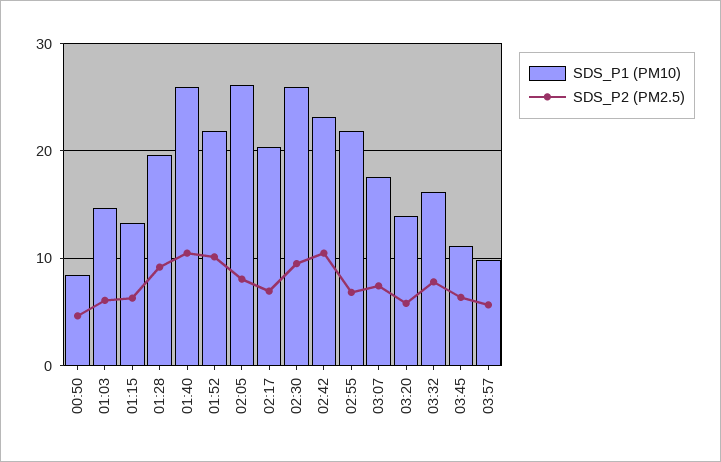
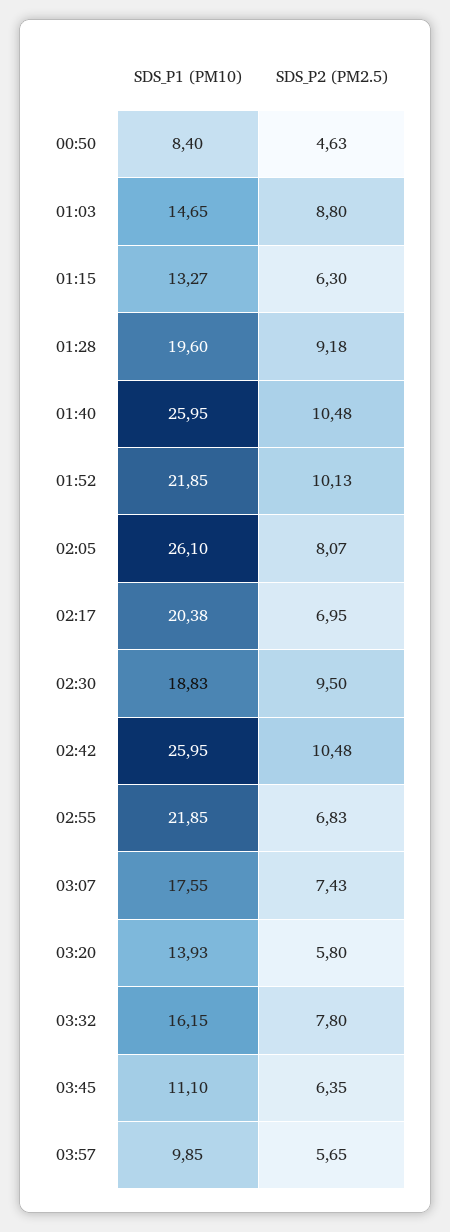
  {
    "SDS_P1 (PM10)": {
      "00:50": 8.4,
      "01:03": 14.65,
      "01:15": 13.27,
      "01:28": 19.6,
      "01:40": 25.95,
      "01:52": 21.85,
      "02:05": 26.1,
      "02:17": 20.38,
-     "02:30": 26,
+     "02:30": 18.83,
-     "02:42": 23,
+     "02:42": 25.95,
      "02:55": 21.85,
      "03:07": 17.55,
      "03:20": 13.93,
      "03:32": 16.15,
      "03:45": 11.1,
      "03:57": 9.85
    },
    "SDS_P2 (PM2.5)": {
      "00:50": 4.63,
-     "01:03": 6,
+     "01:03": 8.8,
      "01:15": 6.3,
      "01:28": 9.18,
      "01:40": 10.48,
      "01:52": 10.13,
      "02:05": 8.07,
      "02:17": 6.95,
      "02:30": 9.5,
      "02:42": 10.48,
      "02:55": 6.83,
      "03:07": 7.43,
      "03:20": 5.8,
      "03:32": 7.8,
      "03:45": 6.35,
      "03:57": 5.65
    }
  }

